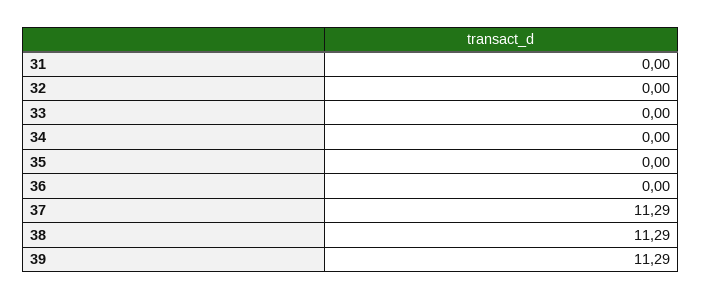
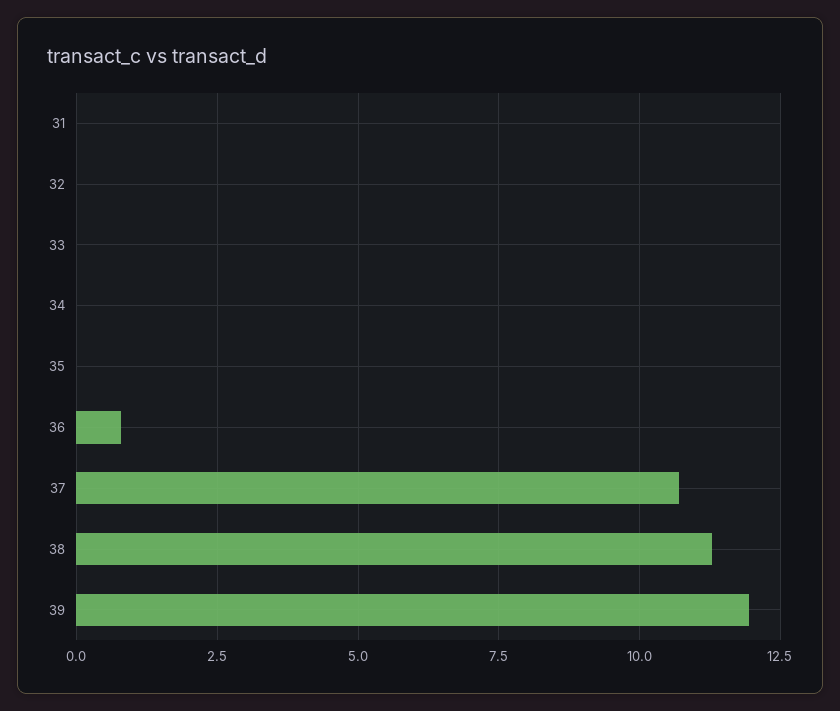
  {
    "31": 0,
    "32": 0,
    "33": 0,
    "34": 0,
    "35": 0,
-   "36": 0,
+   "36": 0.75,
-   "37": 11.29,
+   "37": 10.75,
    "38": 11.29,
-   "39": 11.29
+   "39": 12
  }

